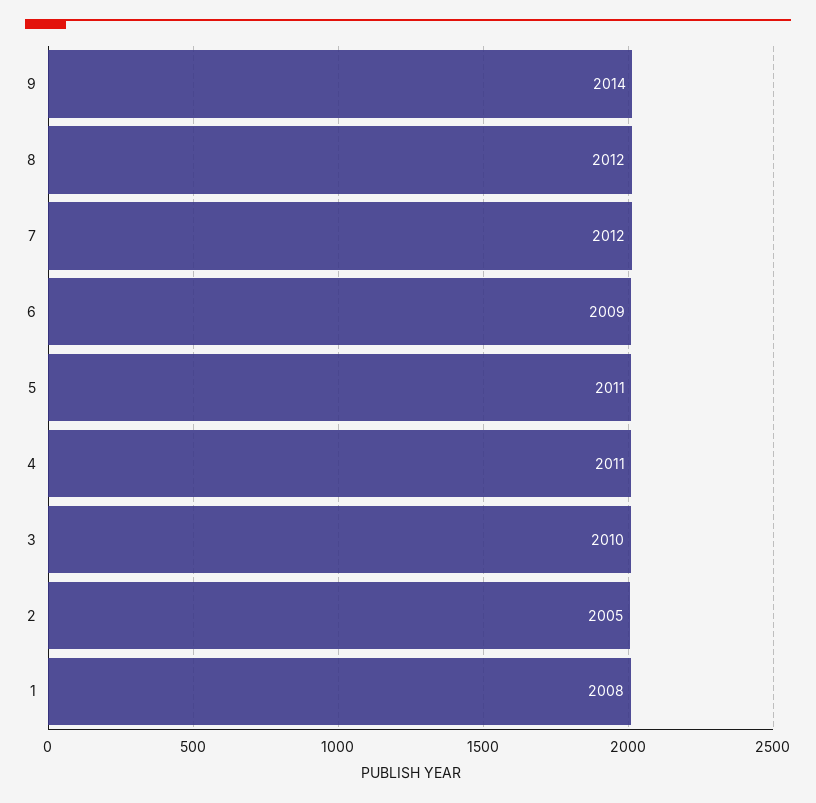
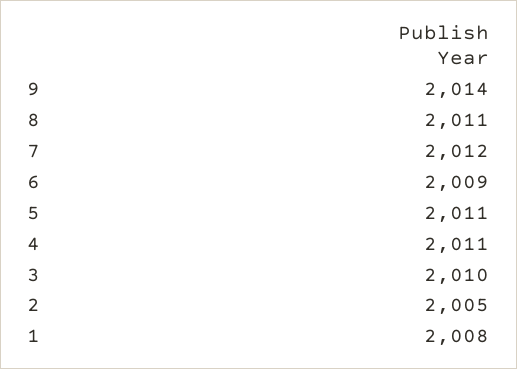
  {
    "9": 2014,
-   "8": 2012,
+   "8": 2011,
    "7": 2012,
    "6": 2009,
    "5": 2011,
    "4": 2011,
    "3": 2010,
    "2": 2005,
    "1": 2008
  }

